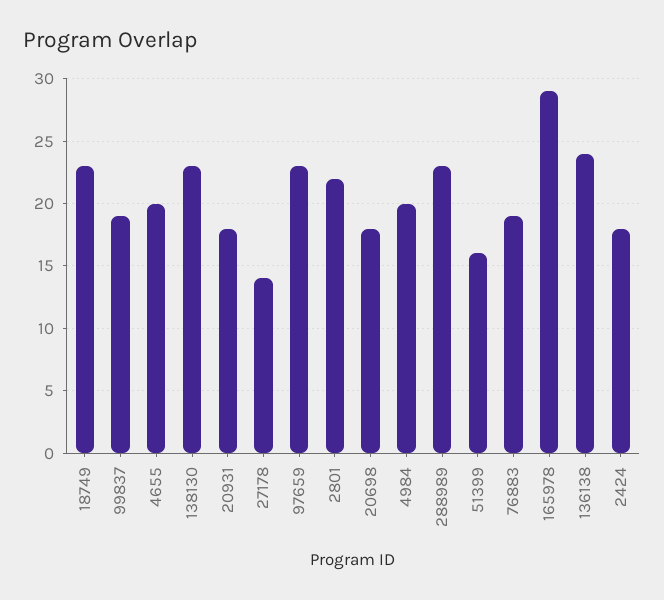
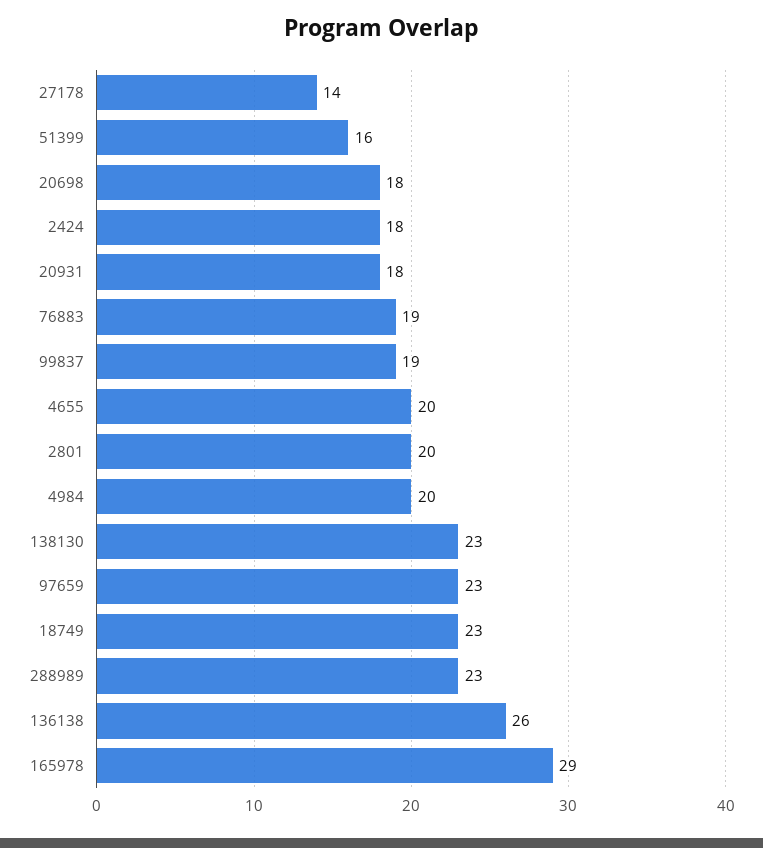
  {
    "18749": 23,
    "99837": 19,
    "4655": 20,
    "138130": 23,
    "20931": 18,
    "27178": 14,
    "97659": 23,
-   "2801": 22,
+   "2801": 20,
    "20698": 18,
    "4984": 20,
    "288989": 23,
    "51399": 16,
    "76883": 19,
    "165978": 29,
-   "136138": 24,
+   "136138": 26,
    "2424": 18
  }

